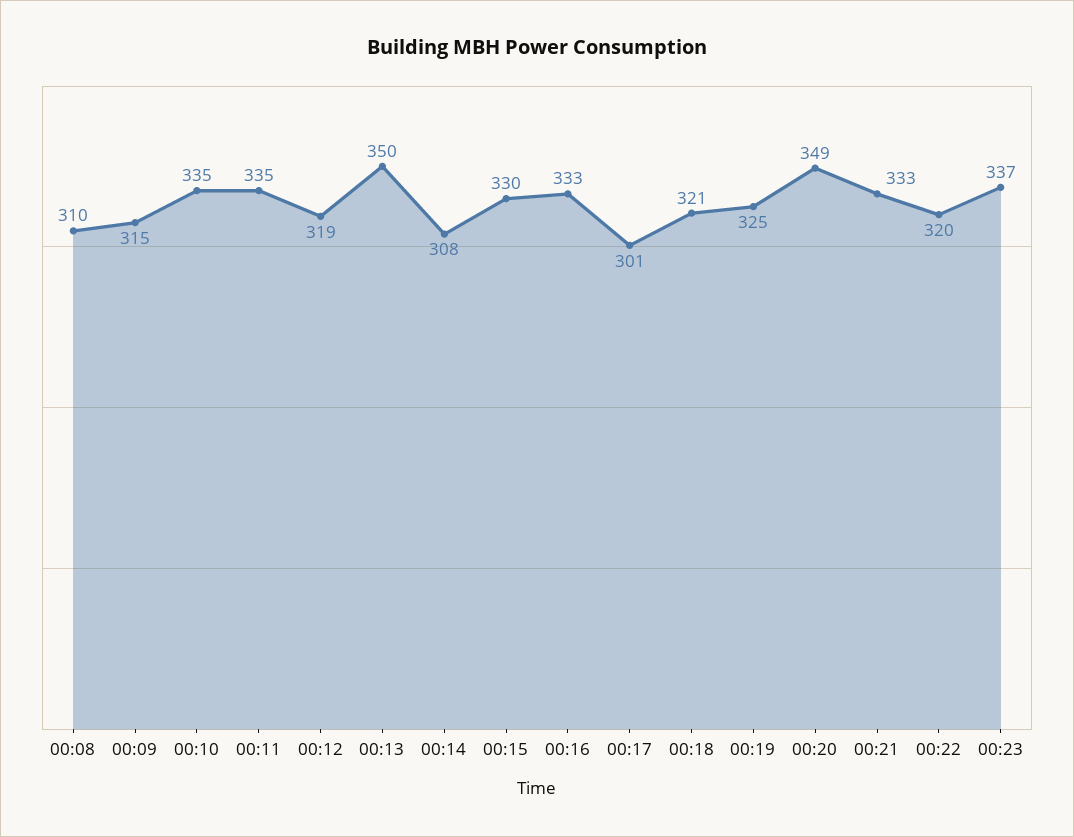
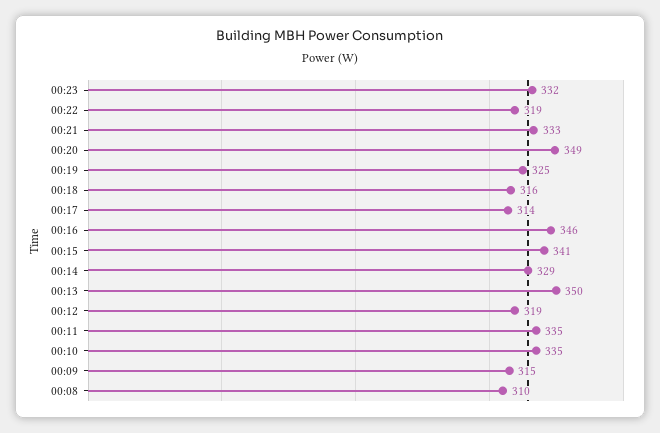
  {
    "00:08": 310,
    "00:09": 315,
    "00:10": 335,
    "00:11": 335,
    "00:12": 319,
    "00:13": 350,
-   "00:14": 308,
+   "00:14": 329,
-   "00:15": 330,
+   "00:15": 341,
-   "00:16": 333,
+   "00:16": 346,
-   "00:17": 301,
+   "00:17": 314,
-   "00:18": 321,
+   "00:18": 316,
    "00:19": 325,
    "00:20": 349,
    "00:21": 333,
-   "00:22": 320,
+   "00:22": 319,
-   "00:23": 337
+   "00:23": 332
  }

